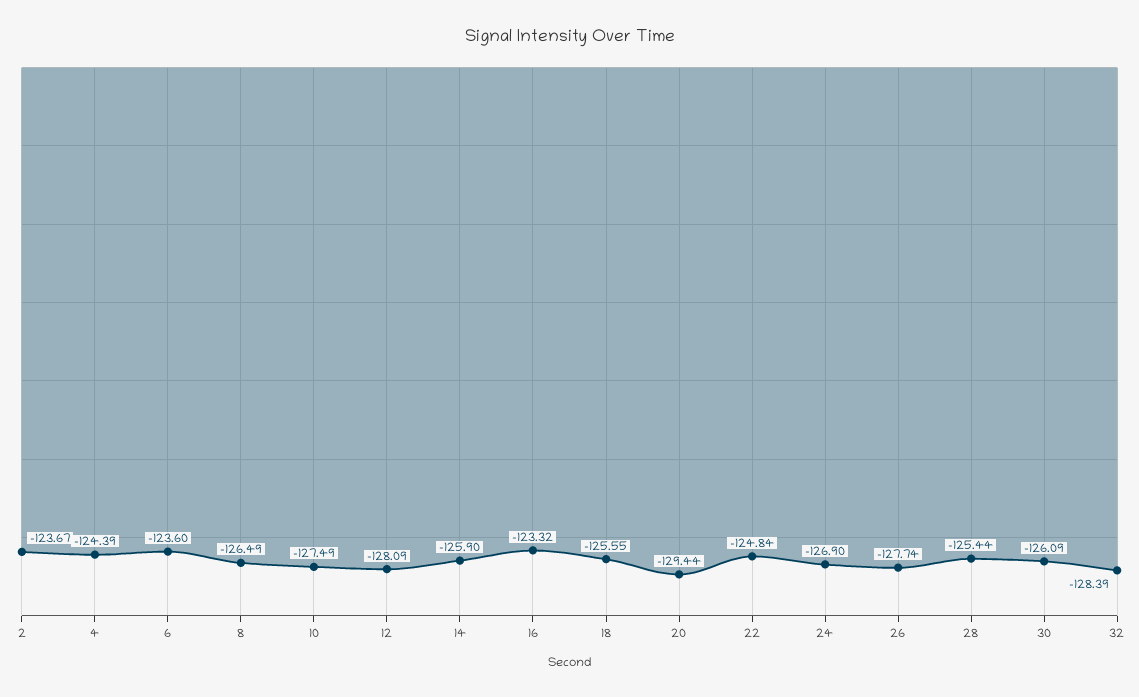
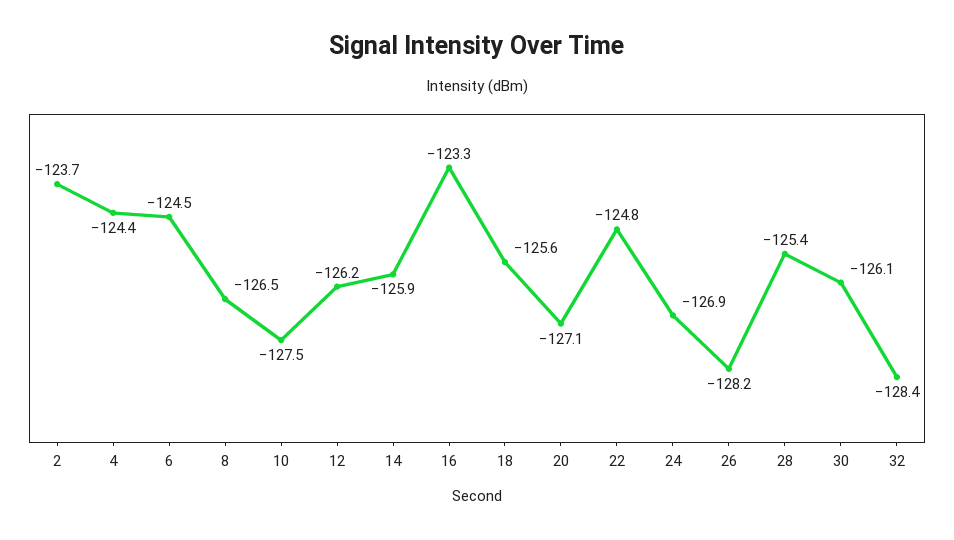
  {
    "2": -123.67,
    "4": -124.39,
-   "6": -123.6,
+   "6": -124.5,
    "8": -126.49,
    "10": -127.49,
-   "12": -128.09,
+   "12": -126.2,
    "14": -125.9,
    "16": -123.32,
    "18": -125.55,
-   "20": -129.44,
+   "20": -127.1,
    "22": -124.84,
    "24": -126.9,
-   "26": -127.74,
+   "26": -128.2,
    "28": -125.44,
    "30": -126.09,
    "32": -128.39
  }

